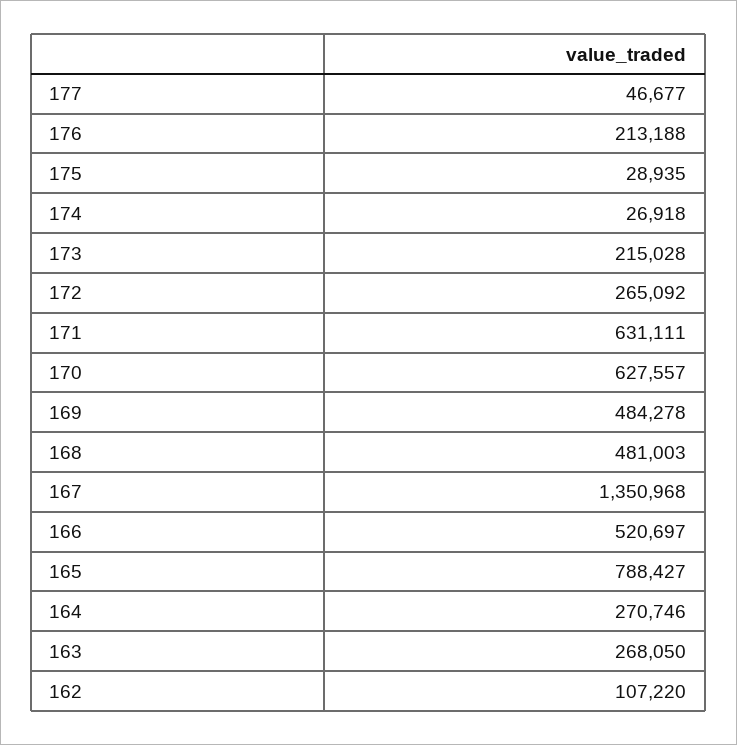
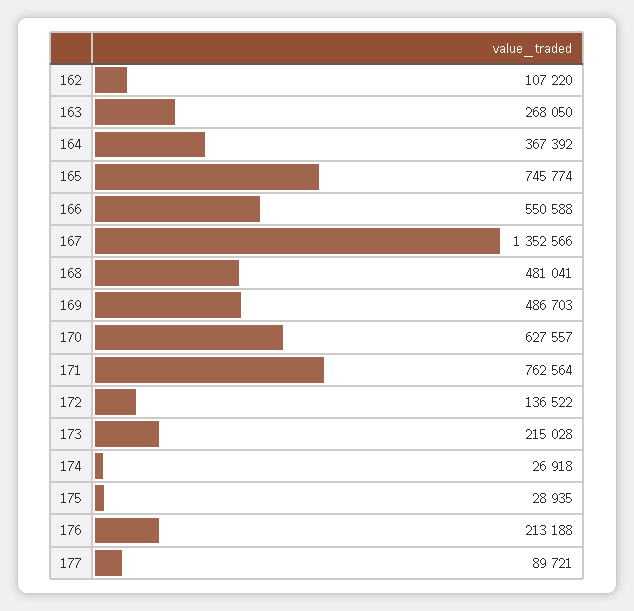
  {
-   "177": 46677,
+   "177": 89721,
    "176": 213188,
    "175": 28935,
    "174": 26918,
    "173": 215028,
-   "172": 265092,
+   "172": 136522,
-   "171": 631111,
+   "171": 762564,
    "170": 627557,
-   "169": 484278,
+   "169": 486703,
-   "168": 481003,
+   "168": 481041,
-   "167": 1350968,
+   "167": 1352566,
-   "166": 520697,
+   "166": 550588,
-   "165": 788427,
+   "165": 745774,
-   "164": 270746,
+   "164": 367392,
    "163": 268050,
    "162": 107220
  }

